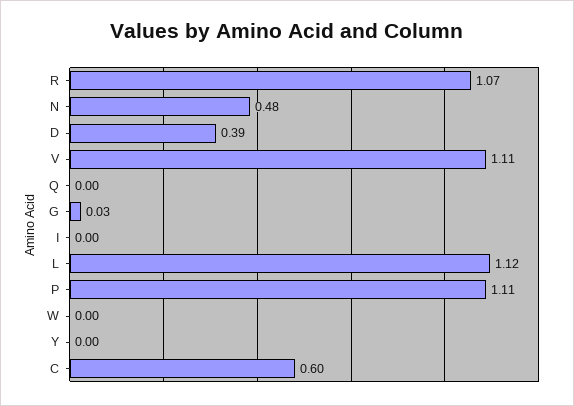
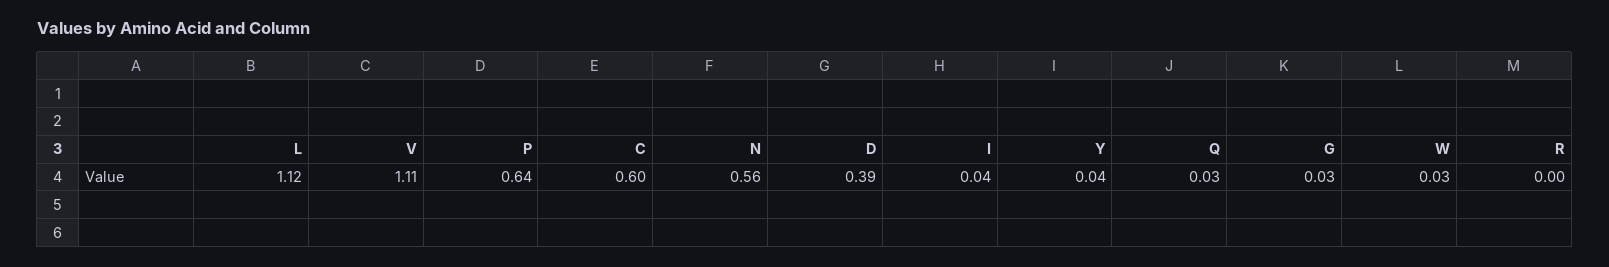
  {
-   "R": 1.07,
+   "R": 0,
-   "N": 0.48,
+   "N": 0.56,
    "D": 0.39,
    "V": 1.11,
-   "Q": 0,
+   "Q": 0.03,
    "G": 0.03,
-   "I": 0,
+   "I": 0.04,
    "L": 1.12,
-   "P": 1.11,
+   "P": 0.64,
-   "W": 0,
+   "W": 0.03,
-   "Y": 0,
+   "Y": 0.04,
    "C": 0.6
  }

